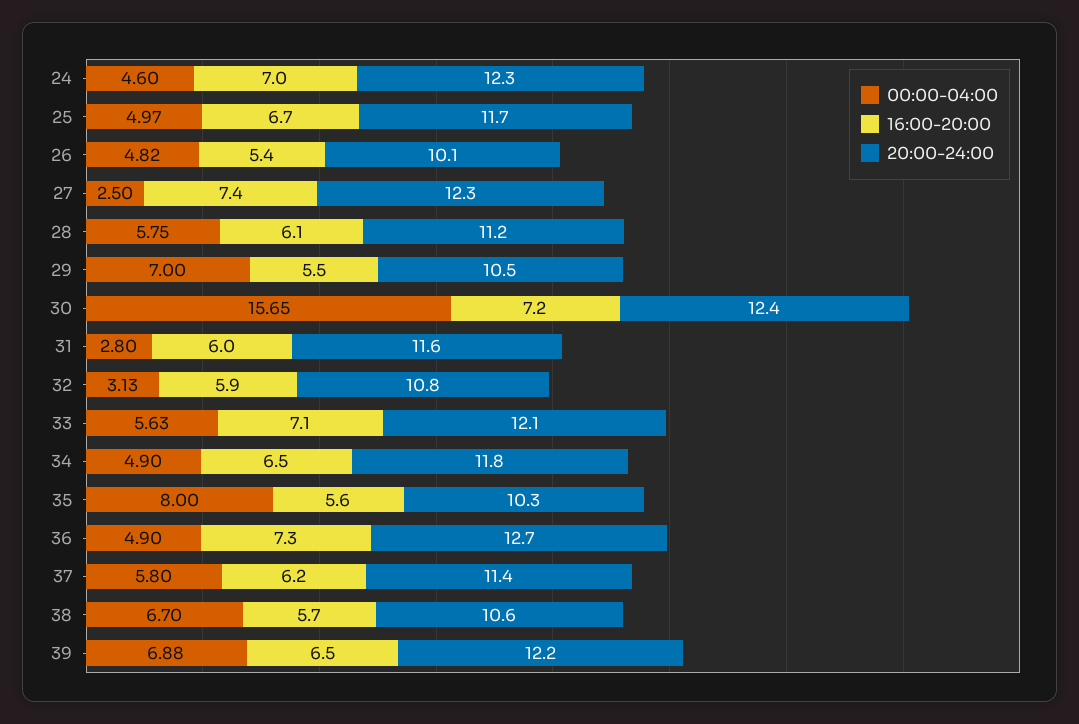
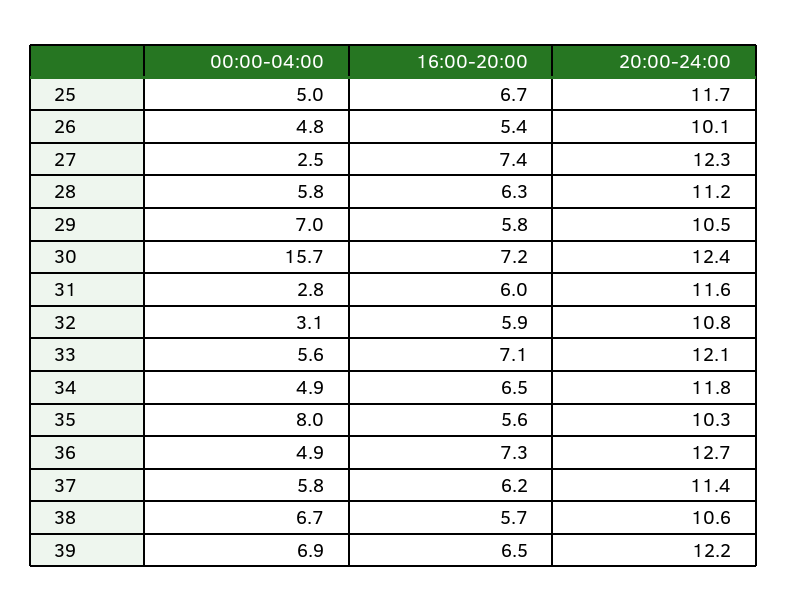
  {
    "00:00-04:00": {
-     "24": 4.6,
      "25": 4.97,
      "26": 4.82,
      "27": 2.5,
      "28": 5.75,
      "29": 7,
      "30": 15.65,
      "31": 2.8,
      "32": 3.13,
      "33": 5.63,
      "34": 4.9,
      "35": 8,
      "36": 4.9,
      "37": 5.8,
      "38": 6.7,
      "39": 6.88
    },
    "16:00-20:00": {
-     "24": 7,
      "25": 6.7,
      "26": 5.4,
      "27": 7.4,
-     "28": 6.1,
+     "28": 6.3,
-     "29": 5.5,
+     "29": 5.8,
      "30": 7.2,
      "31": 6,
      "32": 5.9,
      "33": 7.1,
      "34": 6.5,
      "35": 5.6,
      "36": 7.3,
      "37": 6.2,
      "38": 5.7,
      "39": 6.5
    },
    "20:00-24:00": {
-     "24": 12.3,
      "25": 11.7,
      "26": 10.1,
      "27": 12.3,
      "28": 11.2,
      "29": 10.5,
      "30": 12.4,
      "31": 11.6,
      "32": 10.8,
      "33": 12.1,
      "34": 11.8,
      "35": 10.3,
      "36": 12.7,
      "37": 11.4,
      "38": 10.6,
      "39": 12.2
    }
  }

